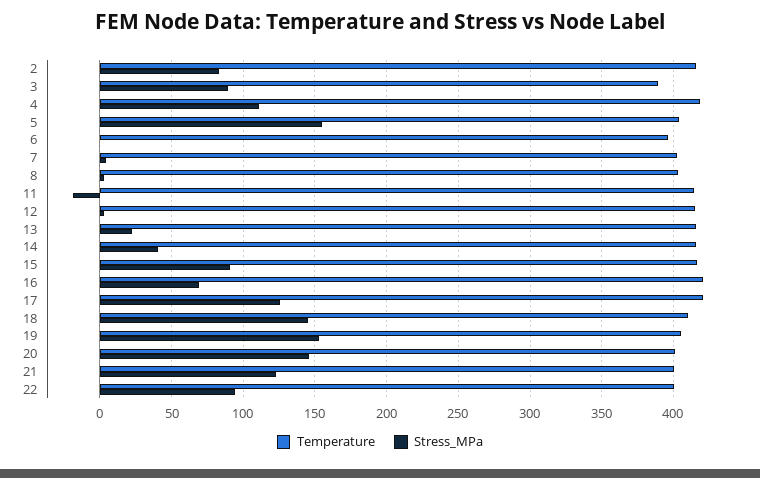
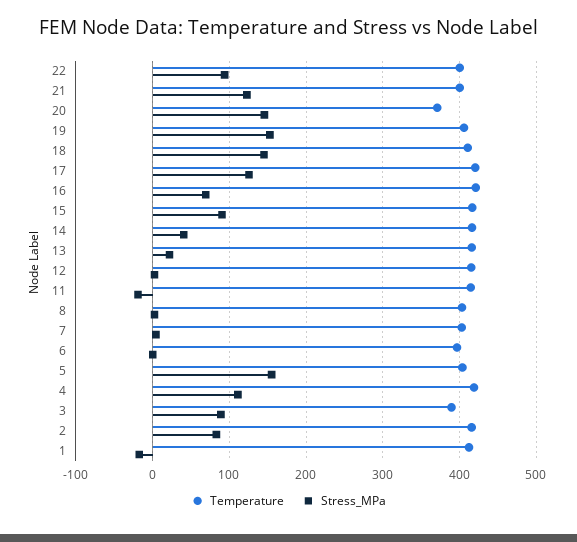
  {
    "Temperature": {
      "2": 415,
      "3": 390,
      "4": 420,
      "5": 405,
      "6": 395,
      "7": 405,
      "8": 405,
      "11": 415,
      "12": 415,
      "13": 415,
      "14": 415,
      "15": 415,
      "16": 420,
      "17": 420,
      "18": 410,
      "19": 405,
-     "20": 400,
+     "20": 370,
      "21": 400,
-     "22": 400
+     "22": 400,
+     "1": 410
    },
    "Stress_MPa": {
      "2": 85,
      "3": 90,
      "4": 110,
      "5": 155,
      "6": 0,
      "7": 5,
      "8": 5,
      "11": -20,
      "12": 5,
      "13": 20,
      "14": 40,
      "15": 90,
      "16": 70,
      "17": 125,
      "18": 145,
      "19": 155,
      "20": 145,
      "21": 125,
-     "22": 95
+     "22": 95,
+     "1": -20
    }
  }

